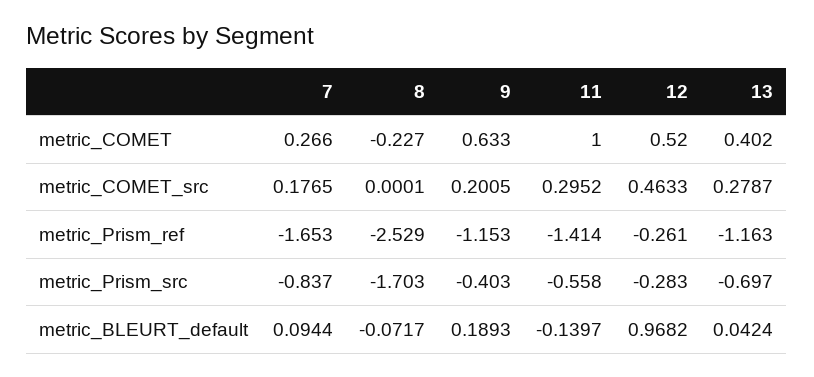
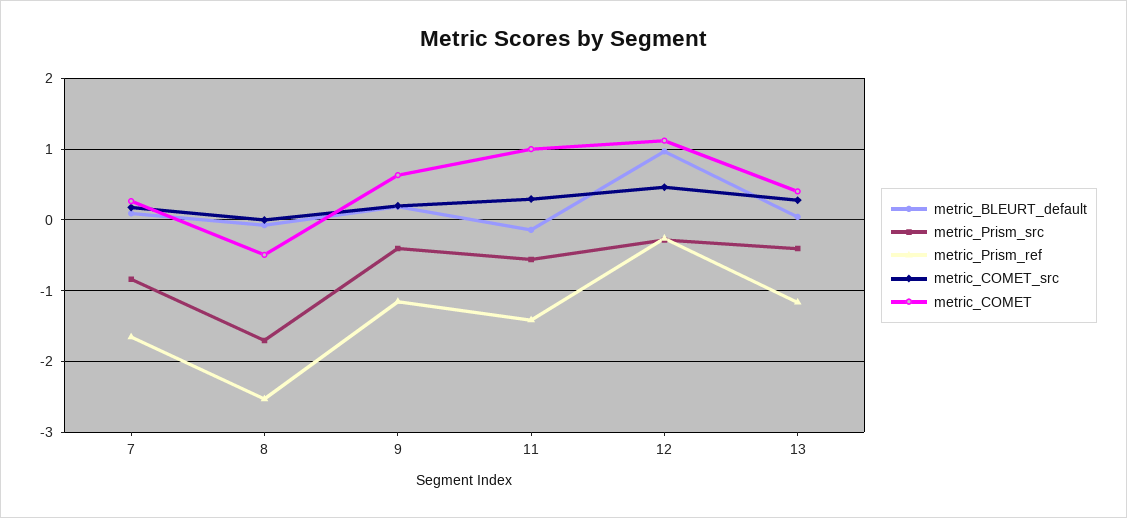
  {
    "metric_COMET": {
      "7": 0.266,
-     "8": -0.227,
+     "8": -0.5,
      "9": 0.633,
      "11": 1,
-     "12": 0.52,
+     "12": 1.1,
      "13": 0.402
    },
    "metric_COMET_src": {
      "7": 0.1765,
      "8": 0.0001,
      "9": 0.2005,
      "11": 0.2952,
      "12": 0.4633,
      "13": 0.2787
    },
    "metric_Prism_ref": {
      "7": -1.653,
      "8": -2.529,
      "9": -1.153,
      "11": -1.414,
      "12": -0.261,
      "13": -1.163
    },
    "metric_Prism_src": {
      "7": -0.837,
      "8": -1.703,
      "9": -0.403,
      "11": -0.558,
      "12": -0.283,
-     "13": -0.697
+     "13": -0.4
    },
    "metric_BLEURT_default": {
      "7": 0.0944,
      "8": -0.0717,
      "9": 0.1893,
      "11": -0.1397,
      "12": 0.9682,
      "13": 0.0424
    }
  }

